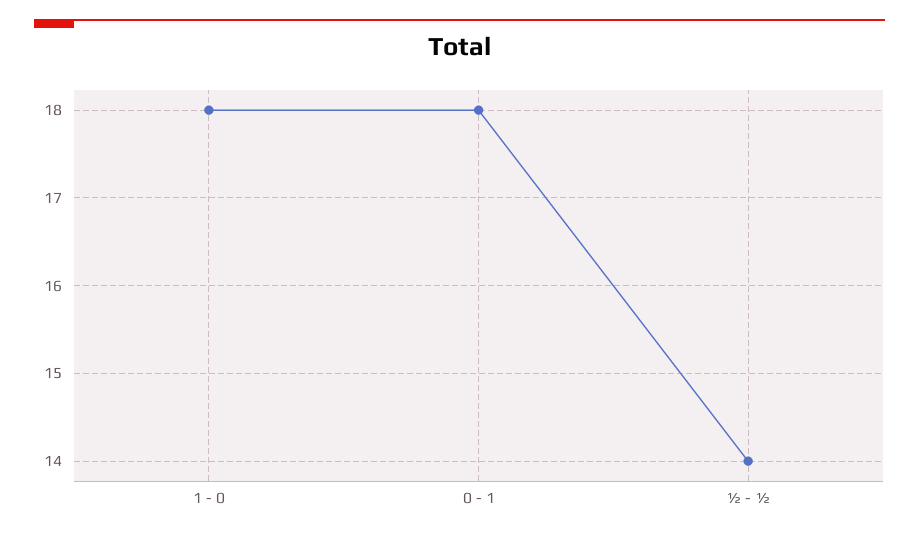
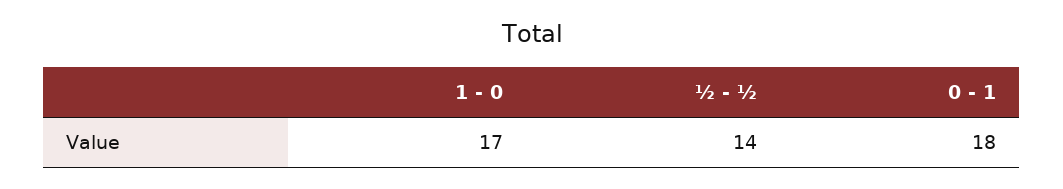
  {
-   "1 - 0": 18,
+   "1 - 0": 17,
    "0 - 1": 18,
    "½ - ½": 14
  }

